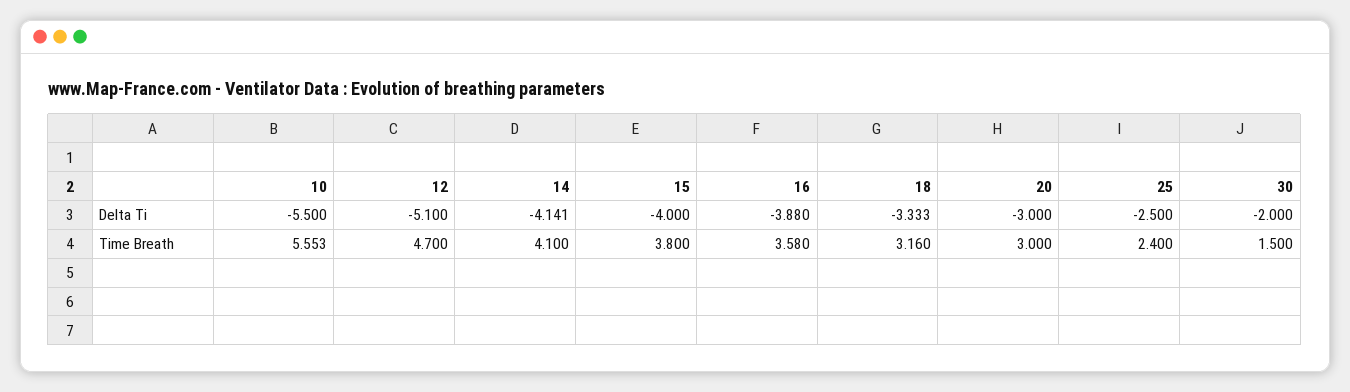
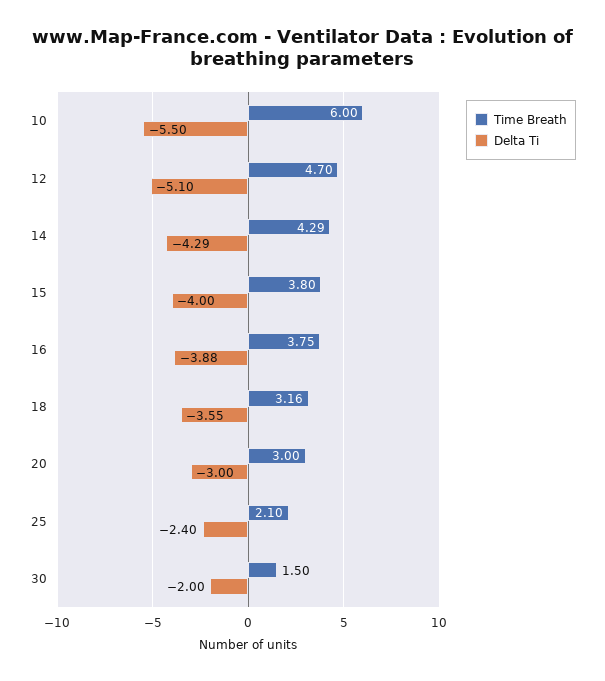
  {
    "Delta Ti": {
      "10": -5.5,
      "12": -5.1,
-     "14": -4.141,
+     "14": -4.29,
      "15": -4,
      "16": -3.88,
-     "18": -3.333,
+     "18": -3.55,
      "20": -3,
-     "25": -2.5,
+     "25": -2.4,
      "30": -2
    },
    "Time Breath": {
-     "10": 5.553,
+     "10": 6,
      "12": 4.7,
-     "14": 4.1,
+     "14": 4.29,
      "15": 3.8,
-     "16": 3.58,
+     "16": 3.75,
      "18": 3.16,
      "20": 3,
-     "25": 2.4,
+     "25": 2.1,
      "30": 1.5
    }
  }

